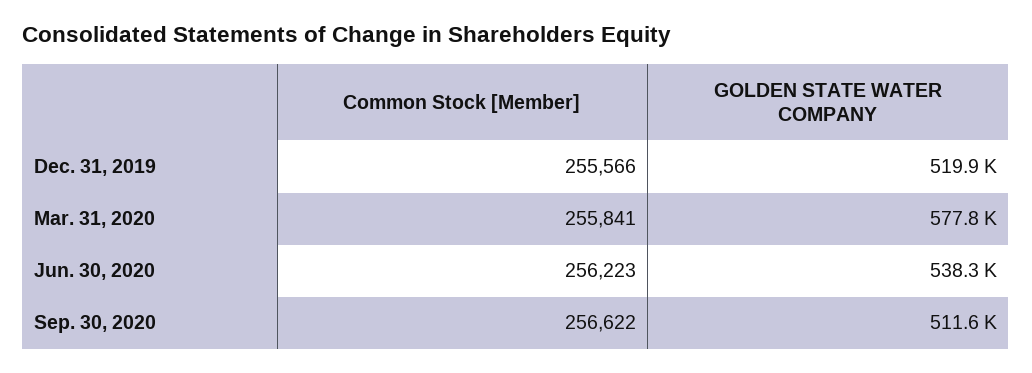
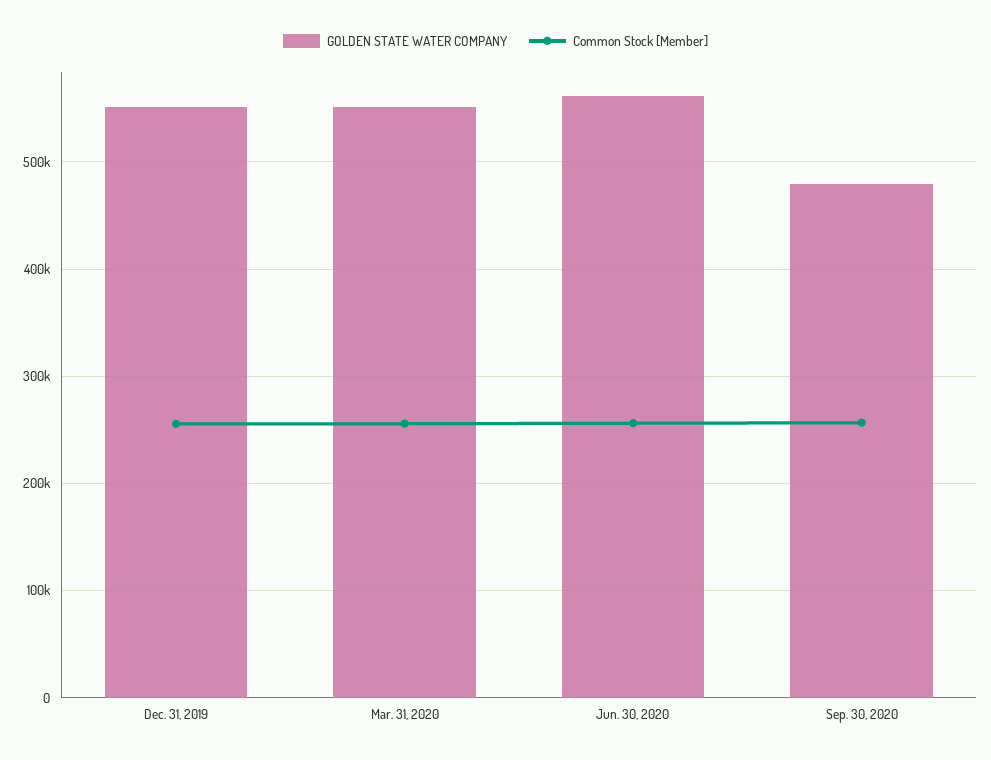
  {
    "Common Stock [Member]": {
      "Dec. 31, 2019": 255566,
      "Mar. 31, 2020": 255841,
      "Jun. 30, 2020": 256223,
      "Sep. 30, 2020": 256622
    },
    "GOLDEN STATE WATER COMPANY": {
-     "Dec. 31, 2019": 519900,
+     "Dec. 31, 2019": 550000,
-     "Mar. 31, 2020": 577800,
+     "Mar. 31, 2020": 550000,
-     "Jun. 30, 2020": 538300,
+     "Jun. 30, 2020": 560000,
-     "Sep. 30, 2020": 511600
+     "Sep. 30, 2020": 480000
    }
  }

